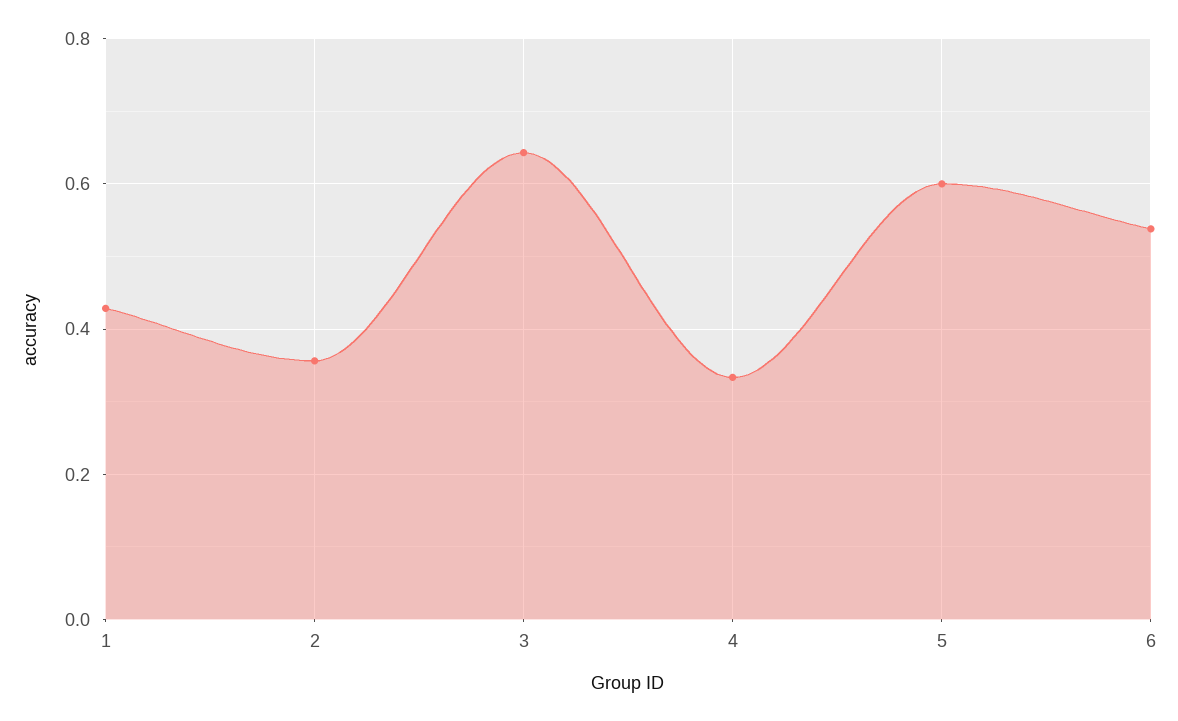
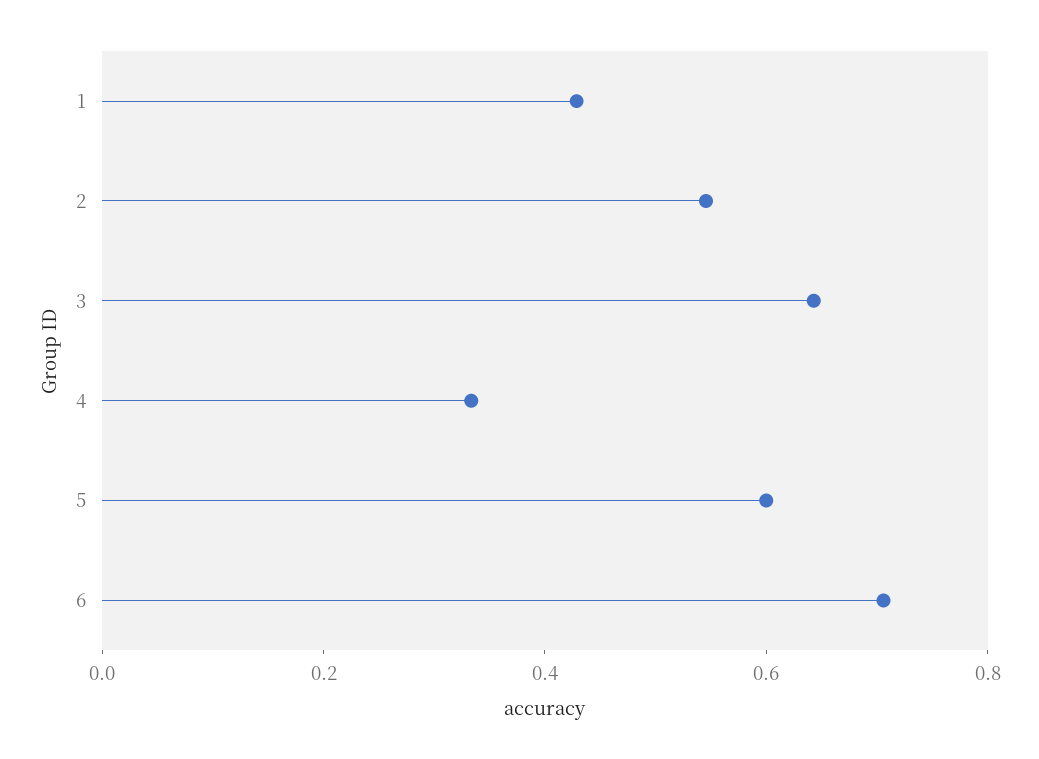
  {
    "1": 0.42,
-   "2": 0.36,
+   "2": 0.55,
    "3": 0.64,
    "4": 0.34,
    "5": 0.6,
-   "6": 0.54
+   "6": 0.7
  }

